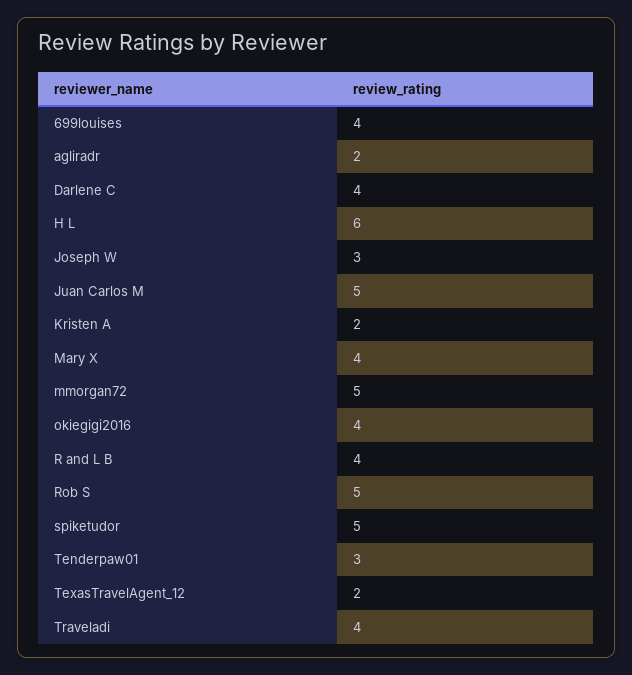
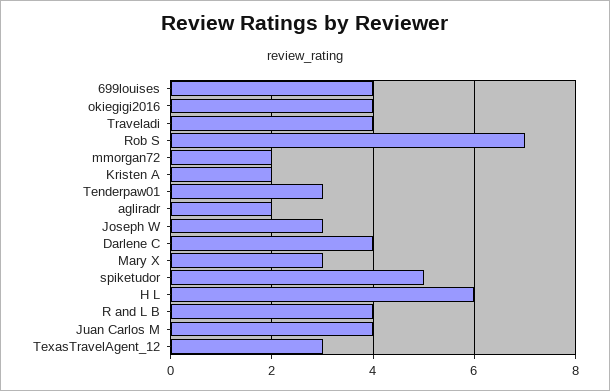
  {
    "699louises": 4,
    "agliradr": 2,
    "Darlene C": 4,
    "H L": 6,
    "Joseph W": 3,
-   "Juan Carlos M": 5,
+   "Juan Carlos M": 4,
    "Kristen A": 2,
-   "Mary X": 4,
+   "Mary X": 3,
-   "mmorgan72": 5,
+   "mmorgan72": 2,
    "okiegigi2016": 4,
    "R and L B": 4,
-   "Rob S": 5,
+   "Rob S": 7,
    "spiketudor": 5,
    "Tenderpaw01": 3,
-   "TexasTravelAgent_12": 2,
+   "TexasTravelAgent_12": 3,
    "Traveladi": 4
  }

